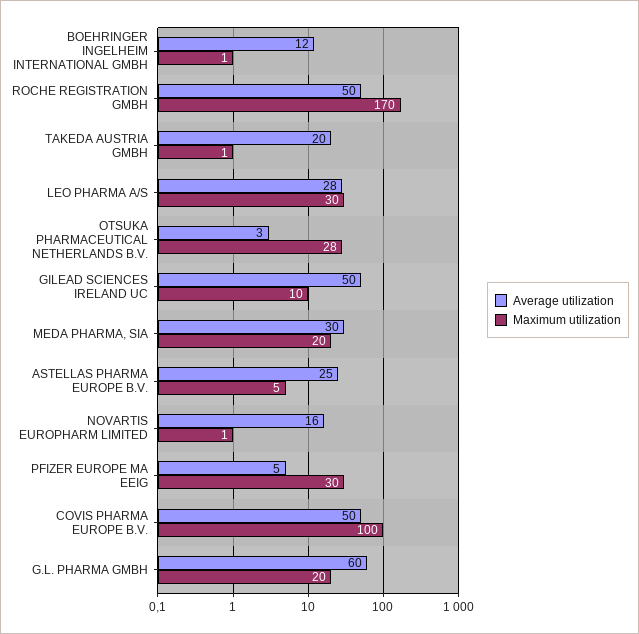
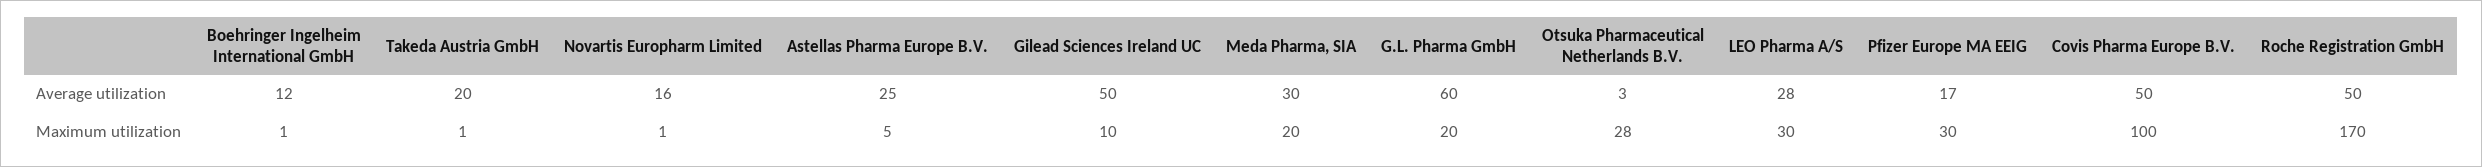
  {
    "Average utilization": {
      "BOEHRINGER INGELHEIM INTERNATIONAL GMBH": 12,
      "ROCHE REGISTRATION GMBH": 50,
      "TAKEDA AUSTRIA GMBH": 20,
      "LEO PHARMA A/S": 28,
      "OTSUKA PHARMACEUTICAL NETHERLANDS B.V.": 3,
      "GILEAD SCIENCES IRELAND UC": 50,
      "MEDA PHARMA, SIA": 30,
      "ASTELLAS PHARMA EUROPE B.V.": 25,
      "NOVARTIS EUROPHARM LIMITED": 16,
-     "PFIZER EUROPE MA EEIG": 5,
+     "PFIZER EUROPE MA EEIG": 17,
      "COVIS PHARMA EUROPE B.V.": 50,
      "G.L. PHARMA GMBH": 60
    },
    "Maximum utilization": {
      "BOEHRINGER INGELHEIM INTERNATIONAL GMBH": 1,
      "ROCHE REGISTRATION GMBH": 170,
      "TAKEDA AUSTRIA GMBH": 1,
      "LEO PHARMA A/S": 30,
      "OTSUKA PHARMACEUTICAL NETHERLANDS B.V.": 28,
      "GILEAD SCIENCES IRELAND UC": 10,
      "MEDA PHARMA, SIA": 20,
      "ASTELLAS PHARMA EUROPE B.V.": 5,
      "NOVARTIS EUROPHARM LIMITED": 1,
      "PFIZER EUROPE MA EEIG": 30,
      "COVIS PHARMA EUROPE B.V.": 100,
      "G.L. PHARMA GMBH": 20
    }
  }

